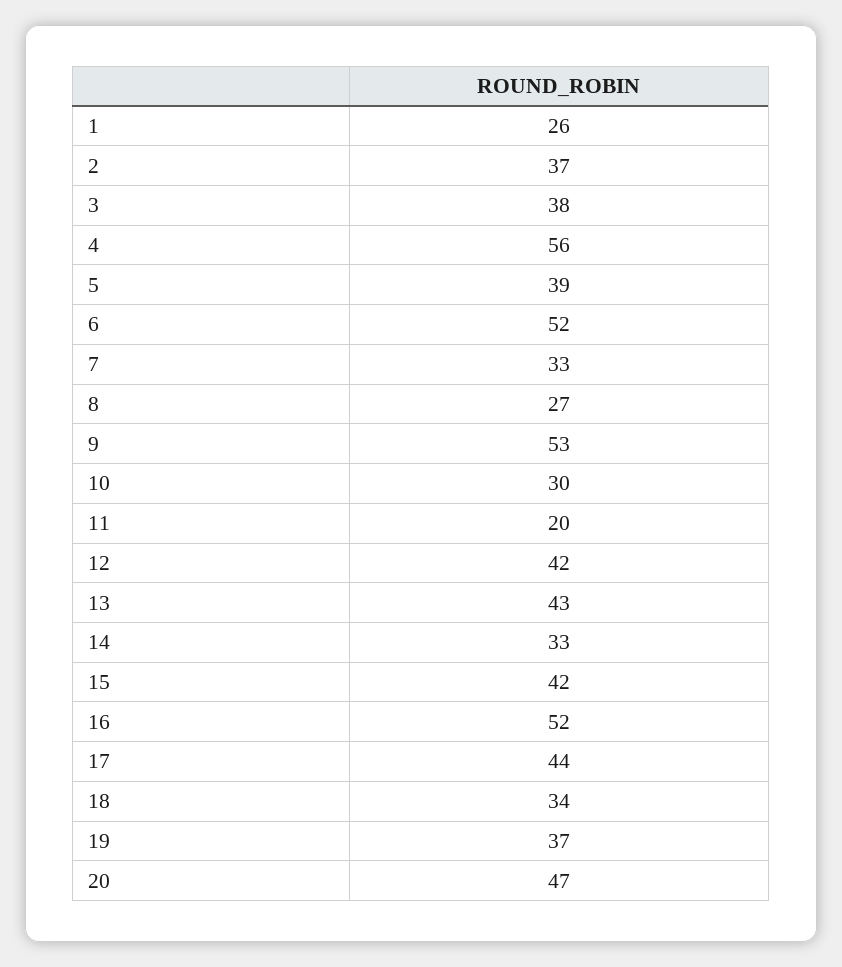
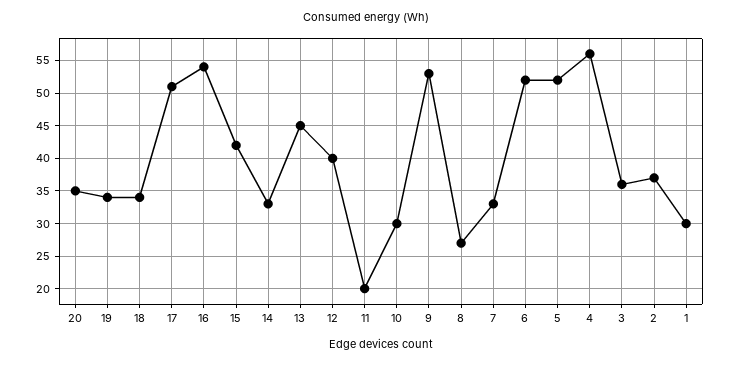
  {
-   "1": 26,
+   "1": 30,
    "2": 37,
-   "3": 38,
+   "3": 36,
    "4": 56,
-   "5": 39,
+   "5": 52,
    "6": 52,
    "7": 33,
    "8": 27,
    "9": 53,
    "10": 30,
    "11": 20,
-   "12": 42,
+   "12": 40,
-   "13": 43,
+   "13": 45,
    "14": 33,
    "15": 42,
-   "16": 52,
+   "16": 54,
-   "17": 44,
+   "17": 51,
    "18": 34,
-   "19": 37,
+   "19": 34,
-   "20": 47
+   "20": 35
  }

